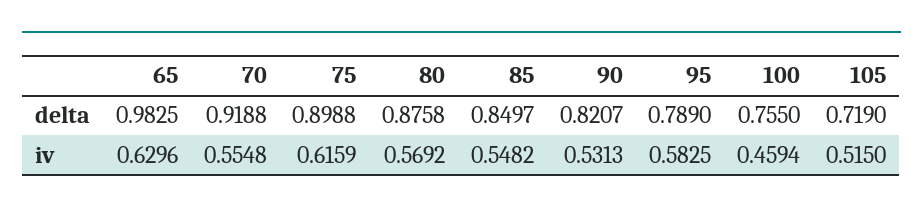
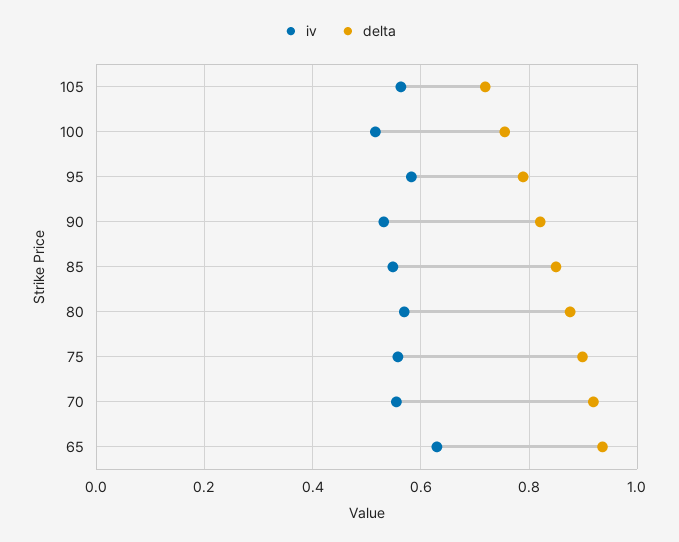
  {
    "delta": {
-     "65": 0.9825,
+     "65": 0.94,
      "70": 0.9188,
      "75": 0.8988,
      "80": 0.8758,
      "85": 0.8497,
      "90": 0.8207,
      "95": 0.789,
      "100": 0.755,
      "105": 0.719
    },
    "iv": {
      "65": 0.6296,
      "70": 0.5548,
-     "75": 0.6159,
+     "75": 0.56,
      "80": 0.5692,
      "85": 0.5482,
      "90": 0.5313,
      "95": 0.5825,
-     "100": 0.4594,
+     "100": 0.52,
-     "105": 0.515
+     "105": 0.56
    }
  }

